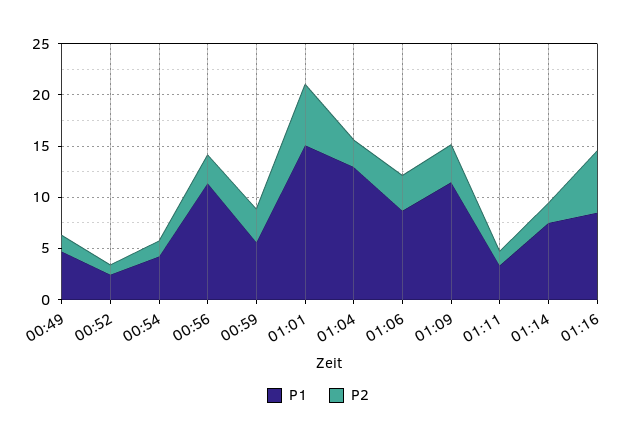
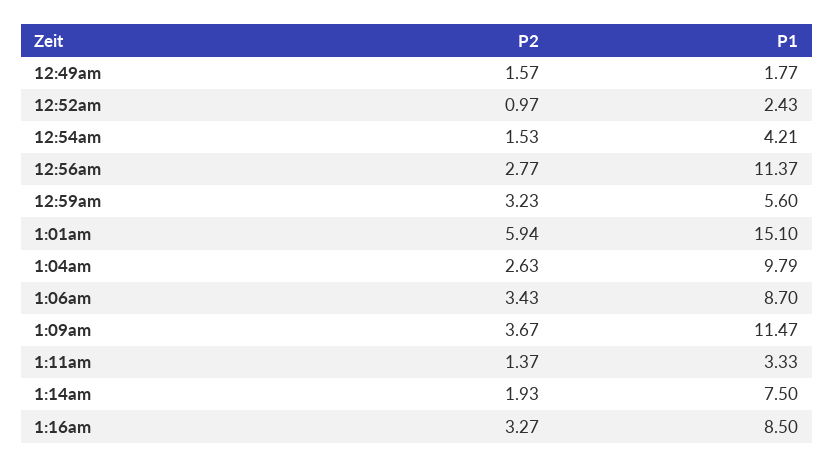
  {
    "P1": {
-     "00:49": 5,
+     "00:49": 1.77,
      "00:52": 2.43,
      "00:54": 4.21,
      "00:56": 11.37,
      "00:59": 5.6,
      "01:01": 15.1,
-     "01:04": 13,
+     "01:04": 9.79,
      "01:06": 8.7,
      "01:09": 11.47,
      "01:11": 3.33,
      "01:14": 7.5,
      "01:16": 8.5
    },
    "P2": {
      "00:49": 1.57,
      "00:52": 0.97,
      "00:54": 1.53,
      "00:56": 2.77,
      "00:59": 3.23,
      "01:01": 5.94,
      "01:04": 2.63,
      "01:06": 3.43,
      "01:09": 3.67,
      "01:11": 1.37,
      "01:14": 1.93,
-     "01:16": 6
+     "01:16": 3.27
    }
  }

